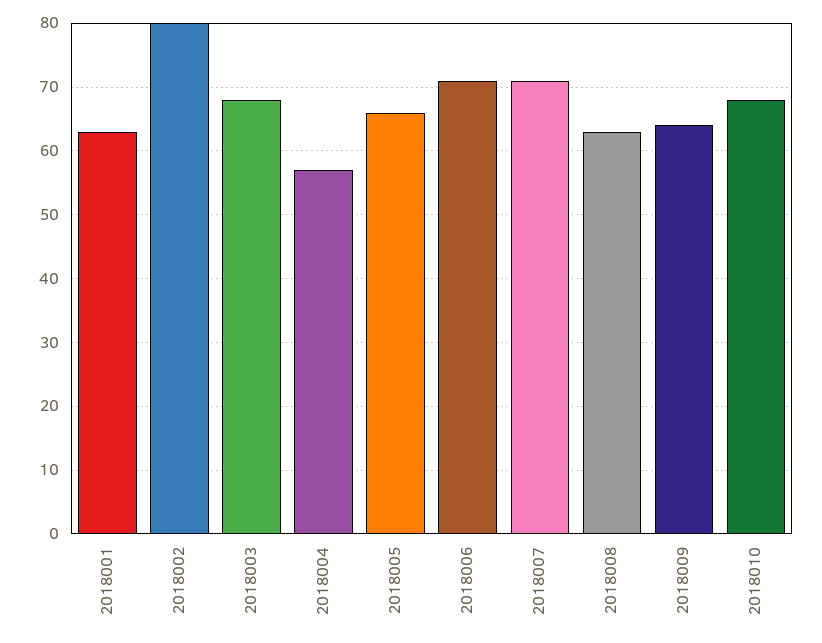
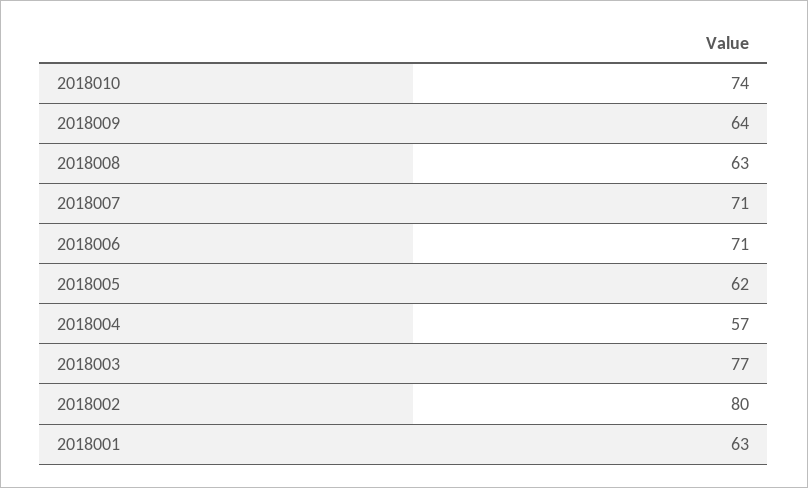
  {
    "2018001": 63,
    "2018002": 80,
-   "2018003": 68,
+   "2018003": 77,
    "2018004": 57,
-   "2018005": 66,
+   "2018005": 62,
    "2018006": 71,
    "2018007": 71,
    "2018008": 63,
    "2018009": 64,
-   "2018010": 68
+   "2018010": 74
  }

